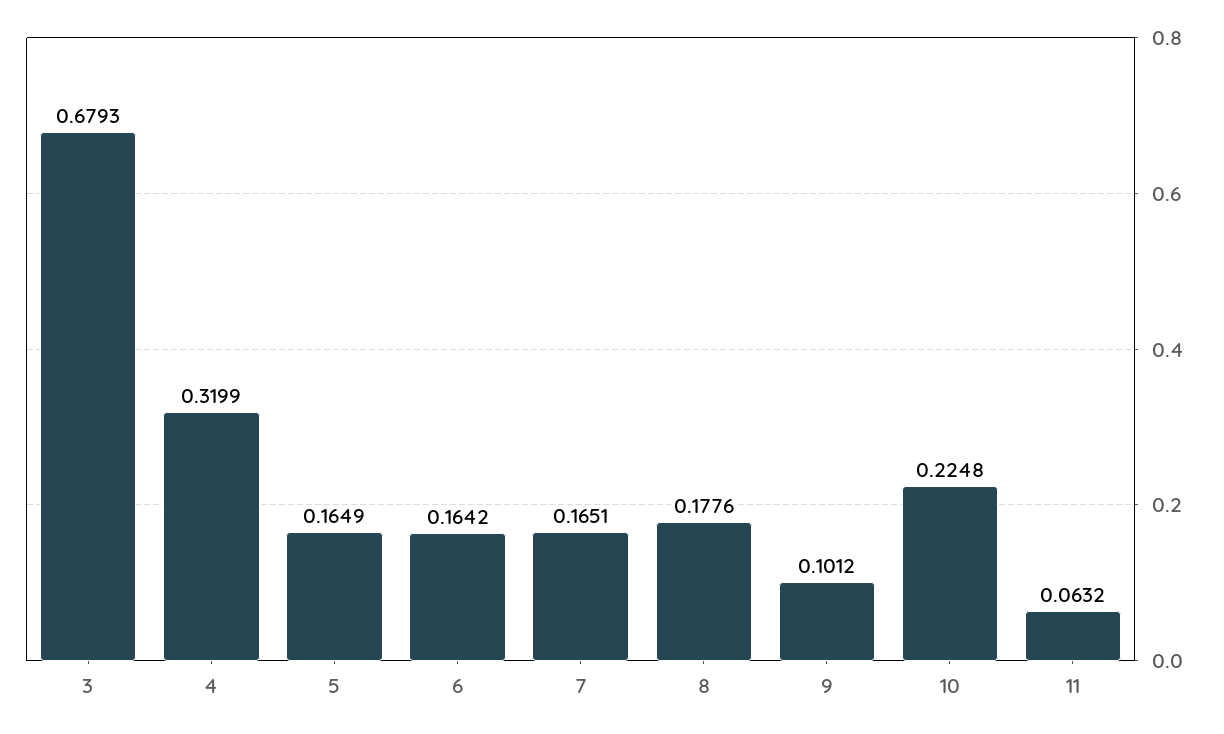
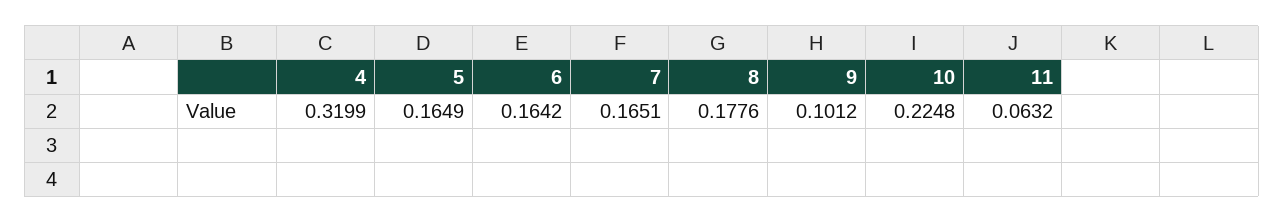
  {
-   "3": 0.6793,
    "4": 0.3199,
    "5": 0.1649,
    "6": 0.1642,
    "7": 0.1651,
    "8": 0.1776,
    "9": 0.1012,
    "10": 0.2248,
    "11": 0.0632
  }

